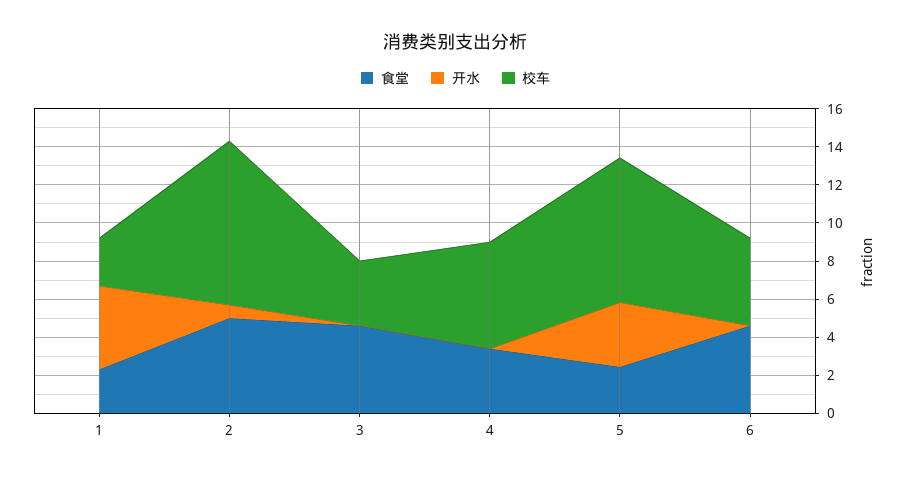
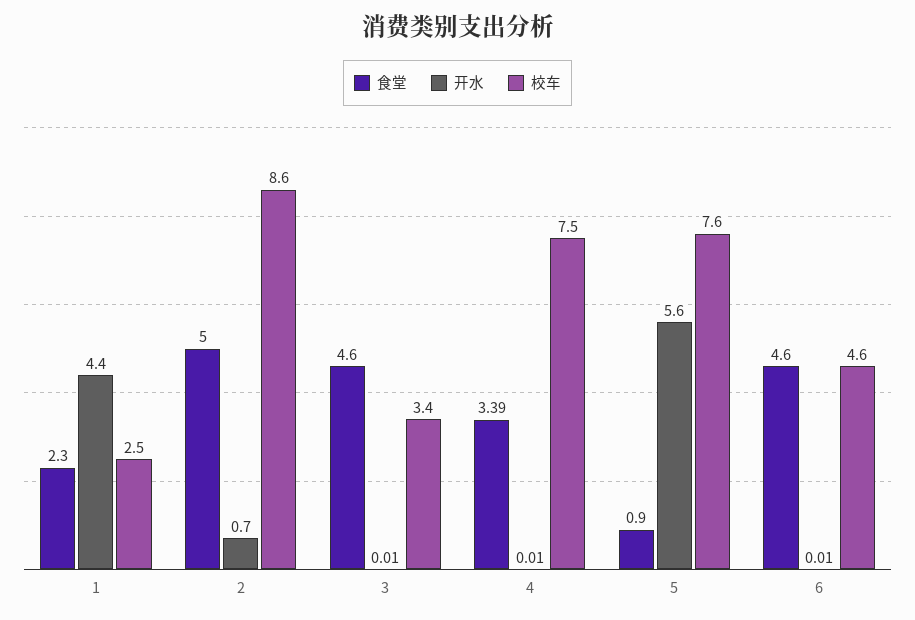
  {
    "食堂": {
      "1": 2.3,
      "2": 5,
      "3": 4.6,
      "4": 3.39,
-     "5": 2.5,
+     "5": 0.9,
      "6": 4.6
    },
    "开水": {
      "1": 4.4,
      "2": 0.7,
      "3": 0.01,
      "4": 0.01,
-     "5": 3.5,
+     "5": 5.6,
      "6": 0.01
    },
    "校车": {
      "1": 2.5,
      "2": 8.6,
      "3": 3.4,
-     "4": 5.5,
+     "4": 7.5,
      "5": 7.6,
      "6": 4.6
    }
  }

